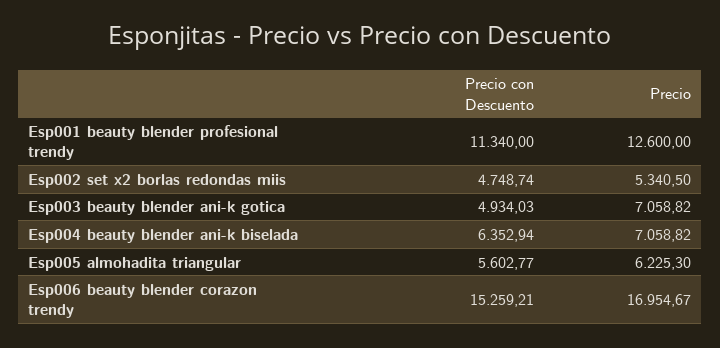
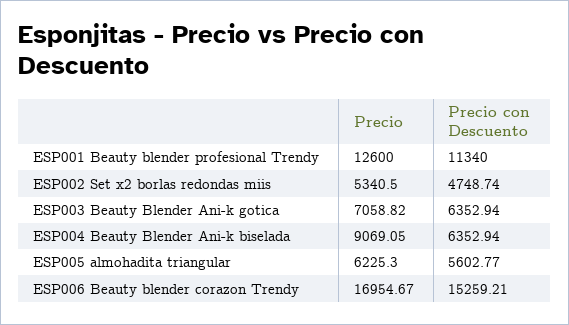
  {
    "Precio con Descuento": {
      "Esp001 beauty blender profesional trendy": 11340,
      "Esp002 set x2 borlas redondas miis": 4748.74,
-     "Esp003 beauty blender ani-k gotica": 4934.03,
+     "Esp003 beauty blender ani-k gotica": 6352.94,
      "Esp004 beauty blender ani-k biselada": 6352.94,
      "Esp005 almohadita triangular": 5602.77,
      "Esp006 beauty blender corazon trendy": 15259.21
    },
    "Precio": {
      "Esp001 beauty blender profesional trendy": 12600,
      "Esp002 set x2 borlas redondas miis": 5340.5,
      "Esp003 beauty blender ani-k gotica": 7058.82,
-     "Esp004 beauty blender ani-k biselada": 7058.82,
+     "Esp004 beauty blender ani-k biselada": 9069.05,
      "Esp005 almohadita triangular": 6225.3,
      "Esp006 beauty blender corazon trendy": 16954.67
    }
  }

